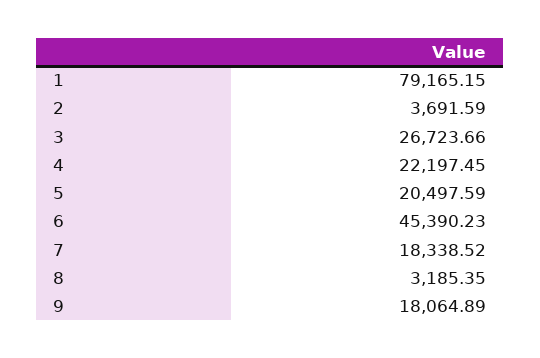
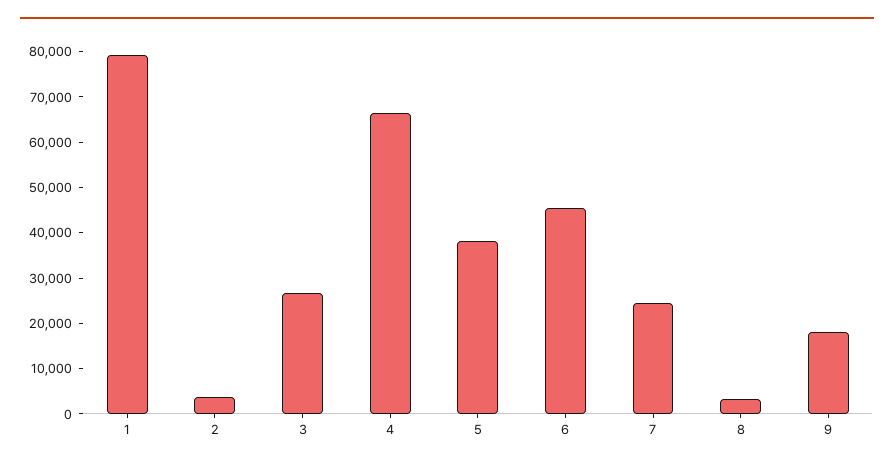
  {
    "1": 79165.15,
    "2": 3691.59,
    "3": 26723.66,
-   "4": 22197.45,
+   "4": 66000,
-   "5": 20497.59,
+   "5": 38000,
    "6": 45390.23,
-   "7": 18338.52,
+   "7": 24000,
    "8": 3185.35,
    "9": 18064.89
  }

